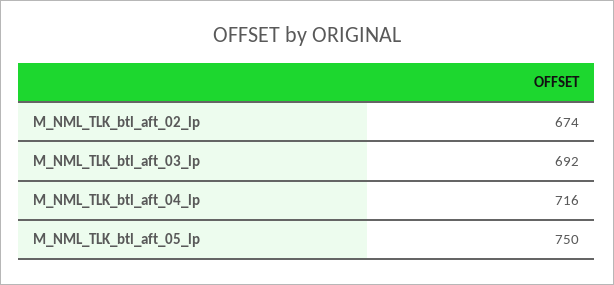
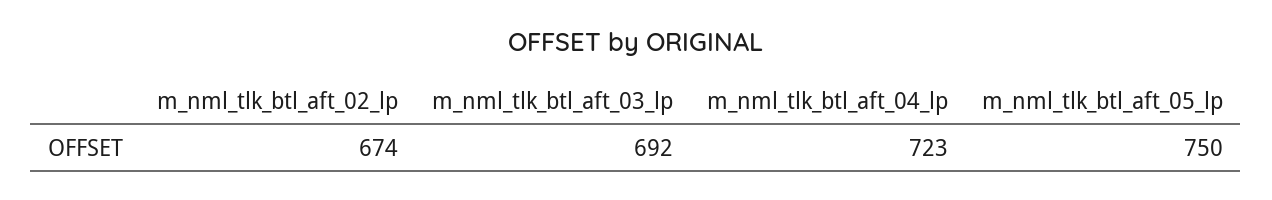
  {
    "M_NML_TLK_btl_aft_02_lp": 674,
    "M_NML_TLK_btl_aft_03_lp": 692,
-   "M_NML_TLK_btl_aft_04_lp": 716,
+   "M_NML_TLK_btl_aft_04_lp": 723,
    "M_NML_TLK_btl_aft_05_lp": 750
  }

